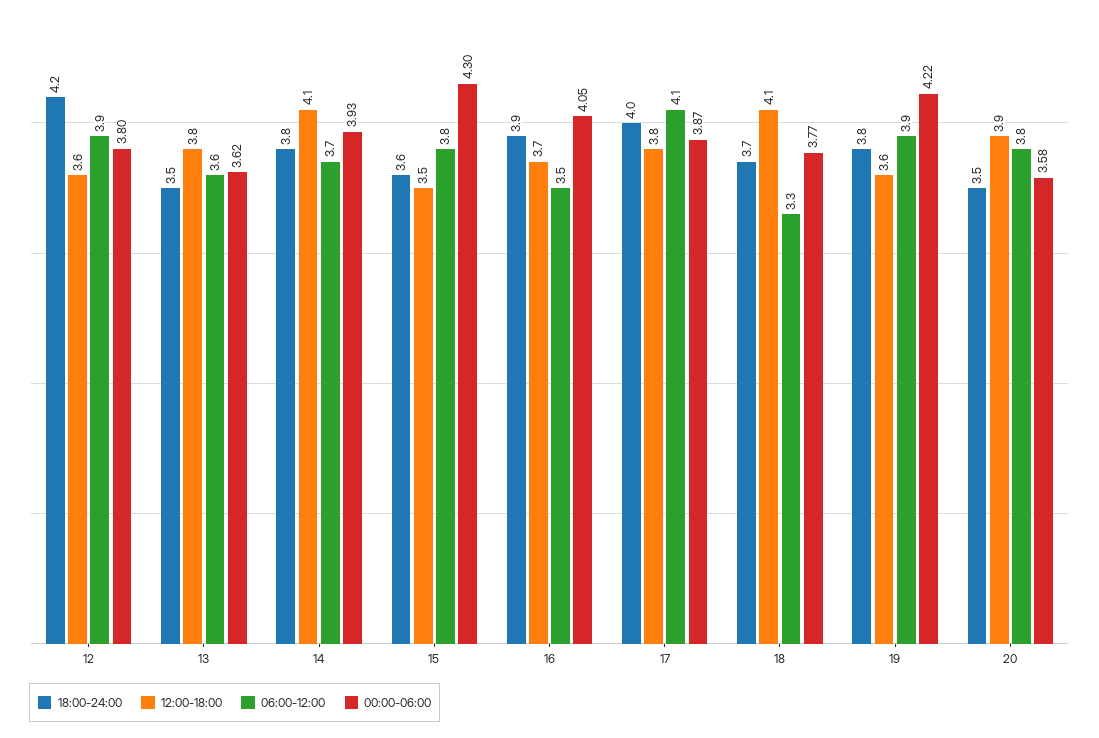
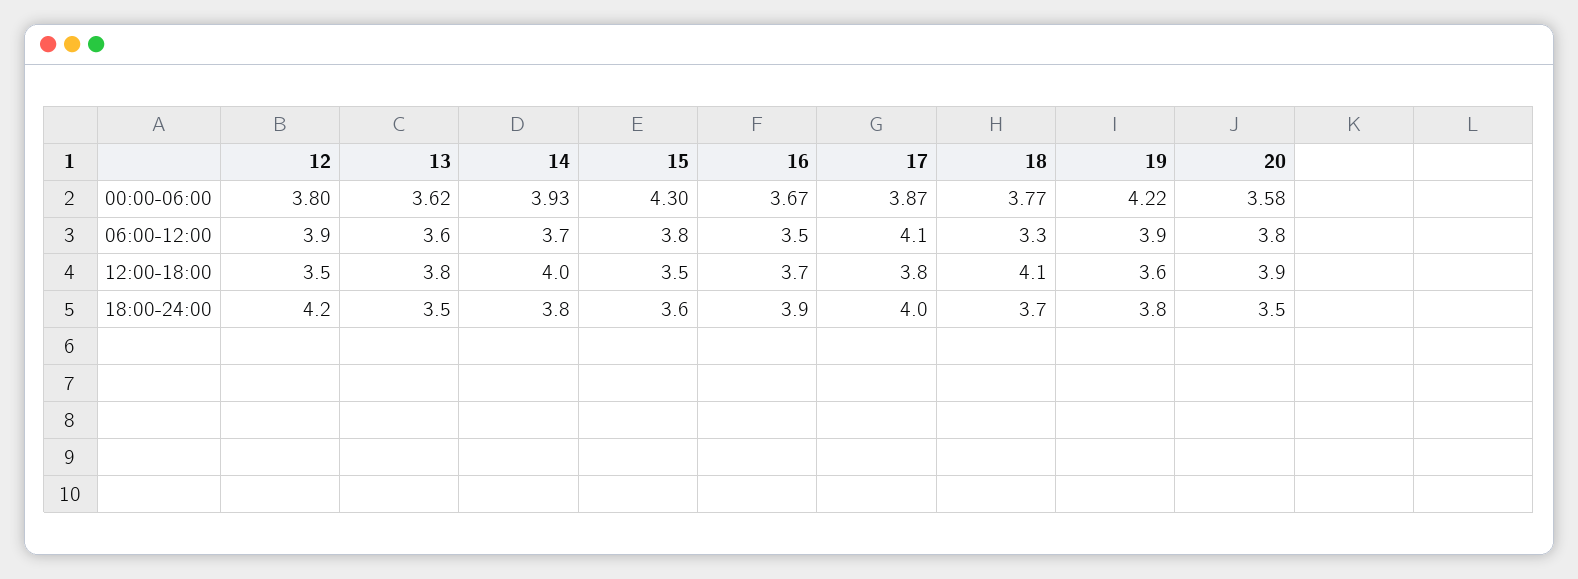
  {
    "18:00-24:00": {
      "12": 4.2,
      "13": 3.5,
      "14": 3.8,
      "15": 3.6,
      "16": 3.9,
      "17": 4,
      "18": 3.7,
      "19": 3.8,
      "20": 3.5
    },
    "12:00-18:00": {
-     "12": 3.6,
+     "12": 3.5,
      "13": 3.8,
-     "14": 4.1,
+     "14": 4,
      "15": 3.5,
      "16": 3.7,
      "17": 3.8,
      "18": 4.1,
      "19": 3.6,
      "20": 3.9
    },
    "06:00-12:00": {
      "12": 3.9,
      "13": 3.6,
      "14": 3.7,
      "15": 3.8,
      "16": 3.5,
      "17": 4.1,
      "18": 3.3,
      "19": 3.9,
      "20": 3.8
    },
    "00:00-06:00": {
      "12": 3.8,
      "13": 3.62,
      "14": 3.93,
      "15": 4.3,
-     "16": 4.05,
+     "16": 3.67,
      "17": 3.87,
      "18": 3.77,
      "19": 4.22,
      "20": 3.58
    }
  }

